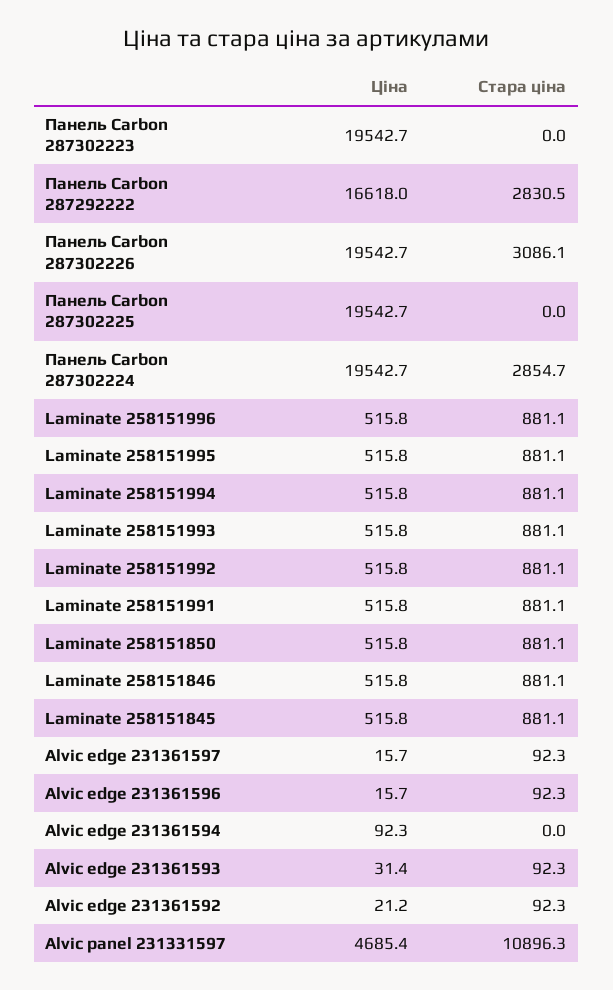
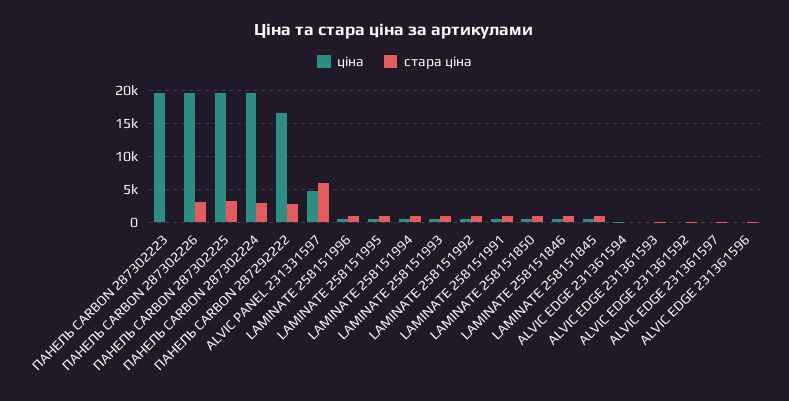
  {
    "Ціна": {
      "Панель Carbon 287302223": 19542.7,
      "Панель Carbon 287292222": 16618,
      "Панель Carbon 287302226": 19542.7,
      "Панель Carbon 287302225": 19542.7,
      "Панель Carbon 287302224": 19542.7,
      "Laminate 258151996": 515.8,
      "Laminate 258151995": 515.8,
      "Laminate 258151994": 515.8,
      "Laminate 258151993": 515.8,
      "Laminate 258151992": 515.8,
      "Laminate 258151991": 515.8,
      "Laminate 258151850": 515.8,
      "Laminate 258151846": 515.8,
      "Laminate 258151845": 515.8,
      "Alvic edge 231361597": 15.7,
      "Alvic edge 231361596": 15.7,
      "Alvic edge 231361594": 92.3,
      "Alvic edge 231361593": 31.4,
      "Alvic edge 231361592": 21.2,
      "Alvic panel 231331597": 4685.4
    },
    "Стара ціна": {
      "Панель Carbon 287302223": 0,
      "Панель Carbon 287292222": 2830.5,
      "Панель Carbon 287302226": 3086.1,
-     "Панель Carbon 287302225": 0,
+     "Панель Carbon 287302225": 3000,
      "Панель Carbon 287302224": 2854.7,
      "Laminate 258151996": 881.1,
      "Laminate 258151995": 881.1,
      "Laminate 258151994": 881.1,
      "Laminate 258151993": 881.1,
      "Laminate 258151992": 881.1,
      "Laminate 258151991": 881.1,
      "Laminate 258151850": 881.1,
      "Laminate 258151846": 881.1,
      "Laminate 258151845": 881.1,
      "Alvic edge 231361597": 92.3,
      "Alvic edge 231361596": 92.3,
      "Alvic edge 231361594": 0,
      "Alvic edge 231361593": 92.3,
      "Alvic edge 231361592": 92.3,
-     "Alvic panel 231331597": 10896.3
+     "Alvic panel 231331597": 6000
    }
  }

